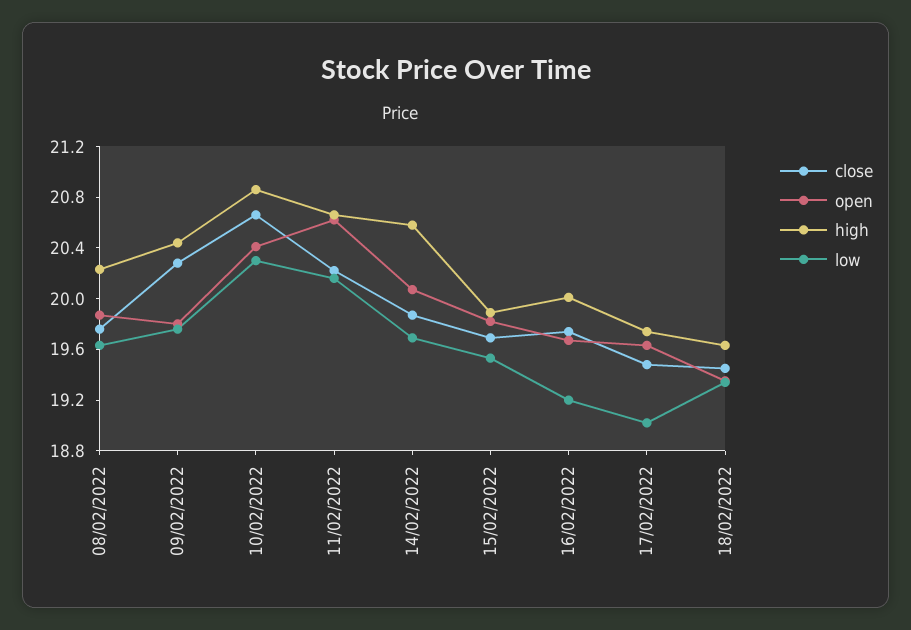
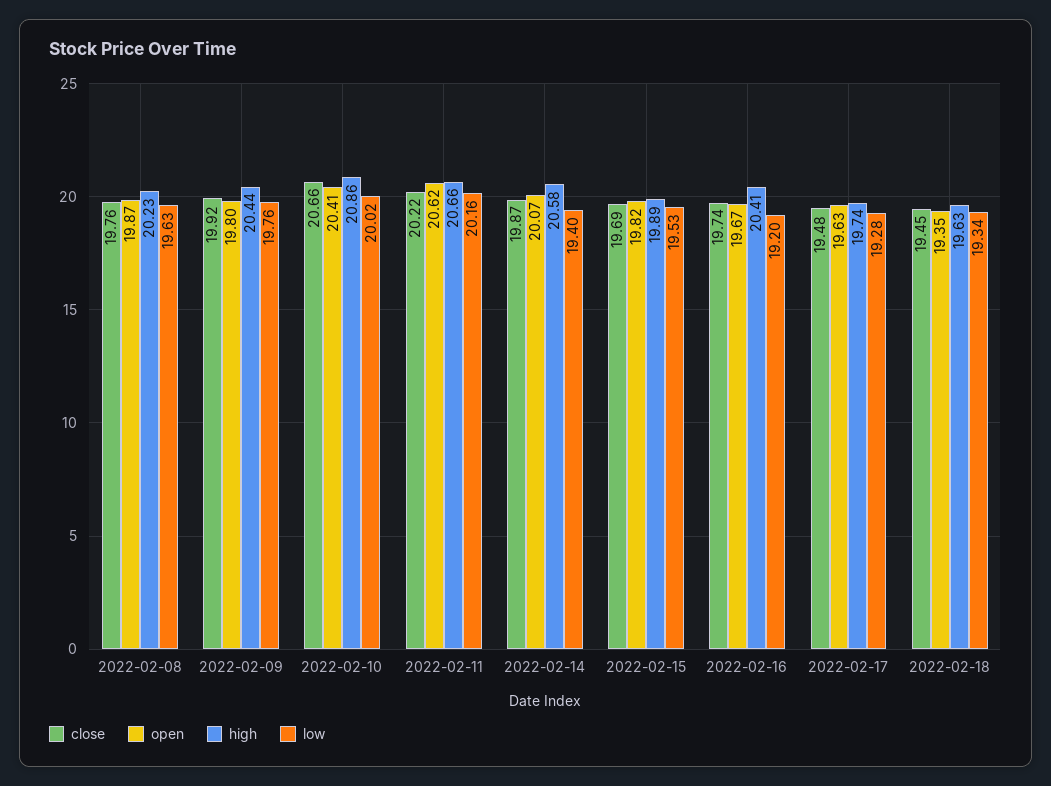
  {
    "close": {
      "08/02/2022": 19.76,
-     "09/02/2022": 20.3,
+     "09/02/2022": 19.92,
      "10/02/2022": 20.66,
      "11/02/2022": 20.22,
      "14/02/2022": 19.87,
      "15/02/2022": 19.69,
      "16/02/2022": 19.74,
      "17/02/2022": 19.48,
      "18/02/2022": 19.45
    },
    "open": {
      "08/02/2022": 19.87,
      "09/02/2022": 19.8,
      "10/02/2022": 20.41,
      "11/02/2022": 20.62,
      "14/02/2022": 20.07,
      "15/02/2022": 19.82,
      "16/02/2022": 19.67,
      "17/02/2022": 19.63,
      "18/02/2022": 19.35
    },
    "high": {
      "08/02/2022": 20.23,
      "09/02/2022": 20.44,
      "10/02/2022": 20.86,
      "11/02/2022": 20.66,
      "14/02/2022": 20.58,
      "15/02/2022": 19.89,
-     "16/02/2022": 20,
+     "16/02/2022": 20.41,
      "17/02/2022": 19.74,
      "18/02/2022": 19.63
    },
    "low": {
      "08/02/2022": 19.63,
      "09/02/2022": 19.76,
-     "10/02/2022": 20.3,
+     "10/02/2022": 20.02,
      "11/02/2022": 20.16,
-     "14/02/2022": 19.7,
+     "14/02/2022": 19.4,
      "15/02/2022": 19.53,
      "16/02/2022": 19.2,
-     "17/02/2022": 19,
+     "17/02/2022": 19.28,
      "18/02/2022": 19.34
    }
  }

